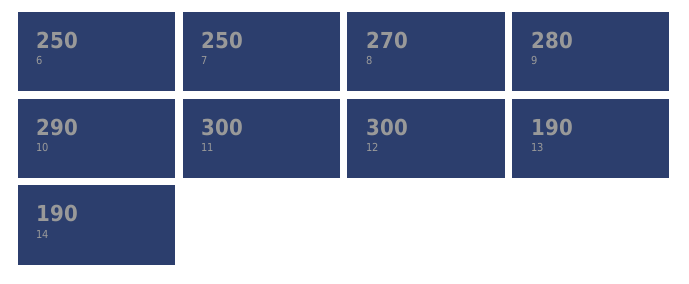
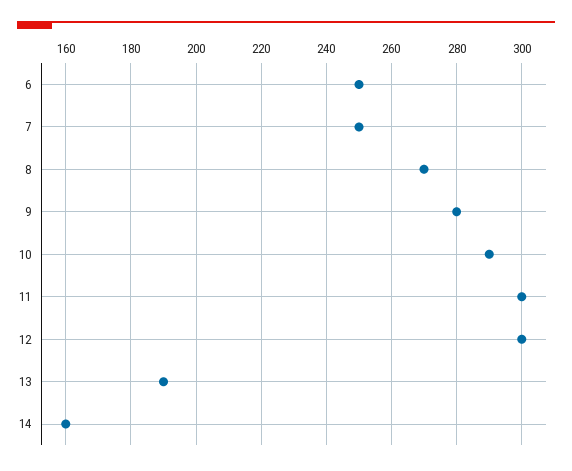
  {
    "6": 250,
    "7": 250,
    "8": 270,
    "9": 280,
    "10": 290,
    "11": 300,
    "12": 300,
    "13": 190,
-   "14": 190
+   "14": 160
  }

